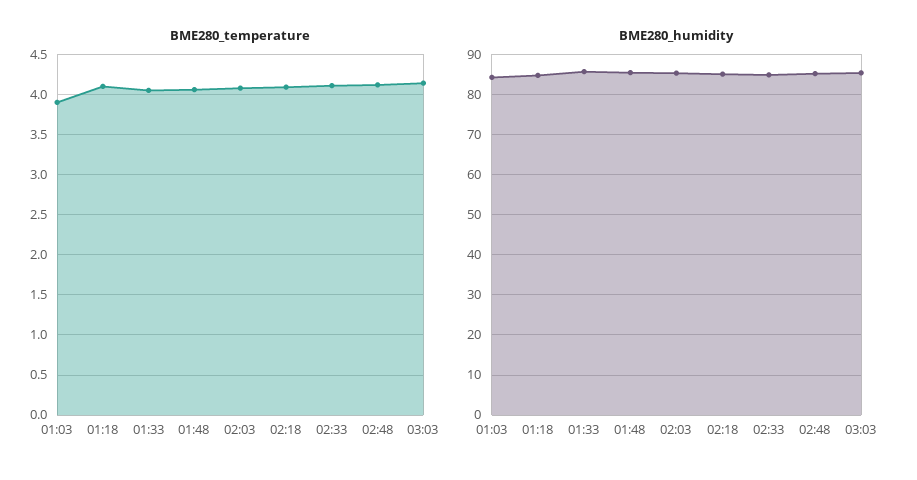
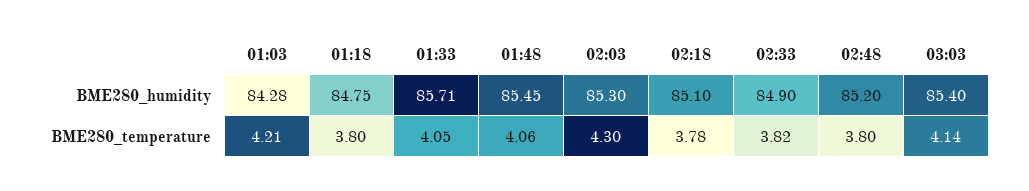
  {
    "BME280_temperature": {
-     "01:03": 3.9,
+     "01:03": 4.21,
-     "01:18": 4.1,
+     "01:18": 3.8,
      "01:33": 4.05,
      "01:48": 4.06,
-     "02:03": 4.1,
+     "02:03": 4.3,
-     "02:18": 4.1,
+     "02:18": 3.78,
-     "02:33": 4.1,
+     "02:33": 3.82,
-     "02:48": 4.1,
+     "02:48": 3.8,
      "03:03": 4.14
    },
    "BME280_humidity": {
      "01:03": 84.28,
      "01:18": 84.75,
      "01:33": 85.71,
      "01:48": 85.45,
      "02:03": 85.3,
      "02:18": 85.1,
      "02:33": 84.9,
      "02:48": 85.2,
      "03:03": 85.4
    }
  }

